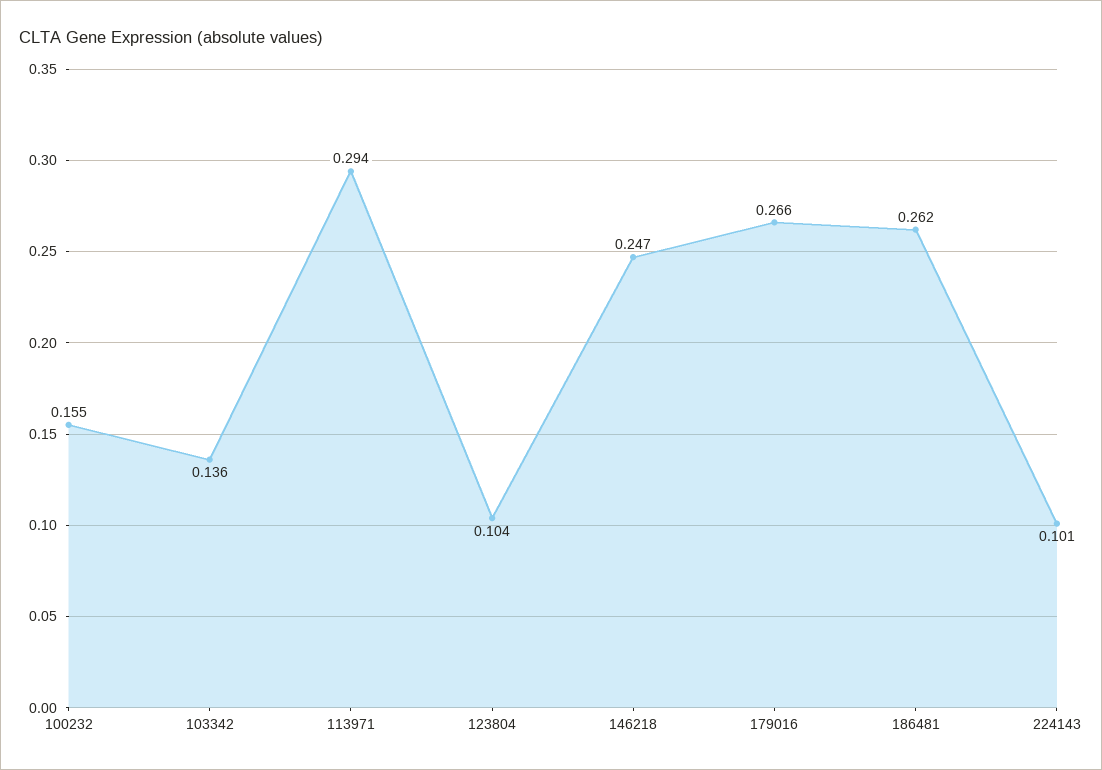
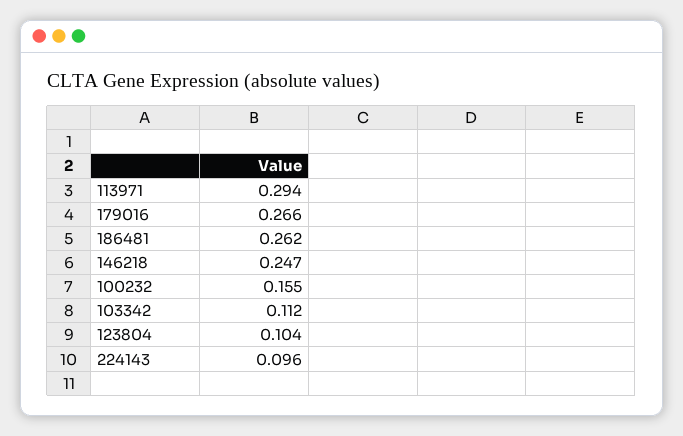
  {
    "100232": 0.155,
-   "103342": 0.136,
+   "103342": 0.112,
    "113971": 0.294,
    "123804": 0.104,
    "146218": 0.247,
    "179016": 0.266,
    "186481": 0.262,
-   "224143": 0.101
+   "224143": 0.096
  }

